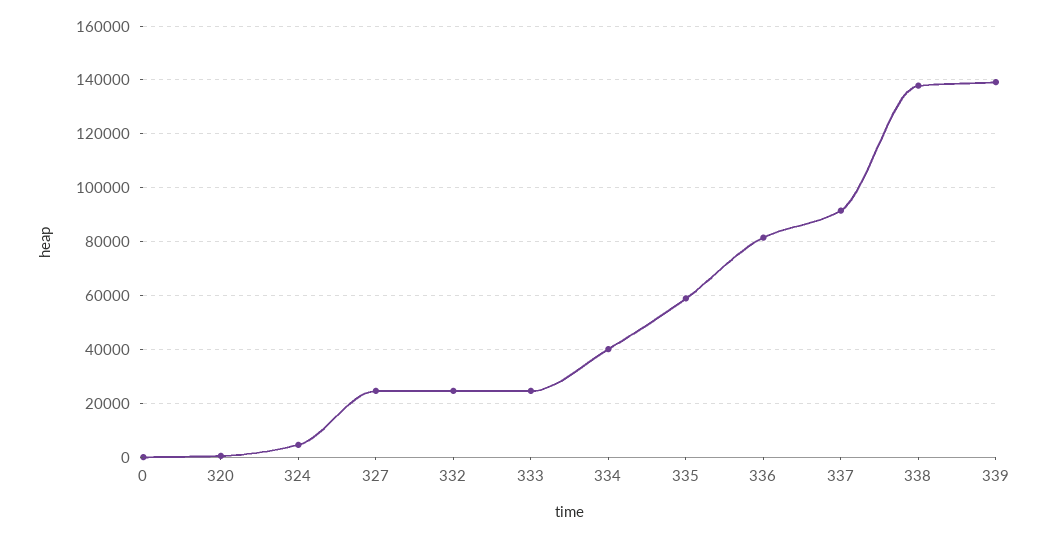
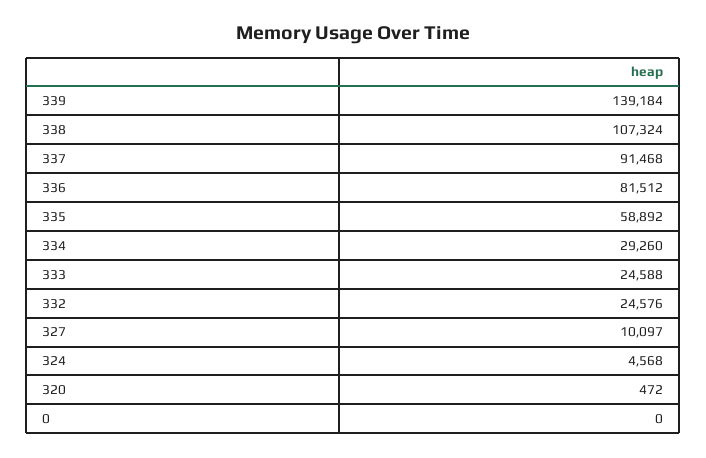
  {
    "0": 0,
    "320": 472,
    "324": 4568,
-   "327": 25000,
+   "327": 10097,
    "332": 24576,
    "333": 24588,
-   "334": 40000,
+   "334": 29260,
    "335": 58892,
    "336": 81512,
    "337": 91468,
-   "338": 137500,
+   "338": 107324,
    "339": 139184
  }

